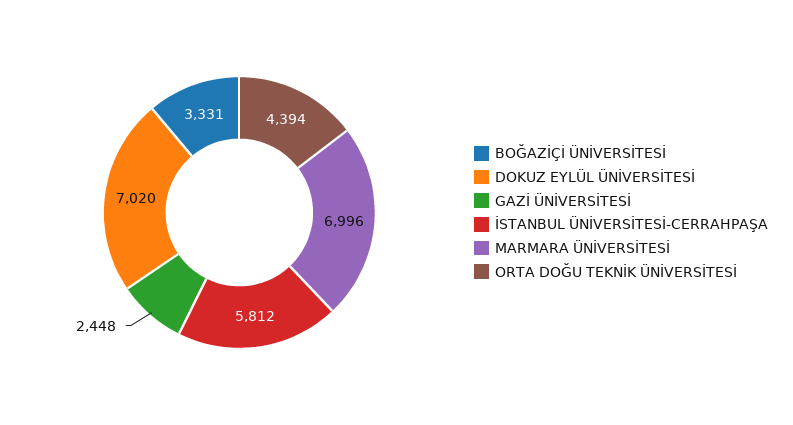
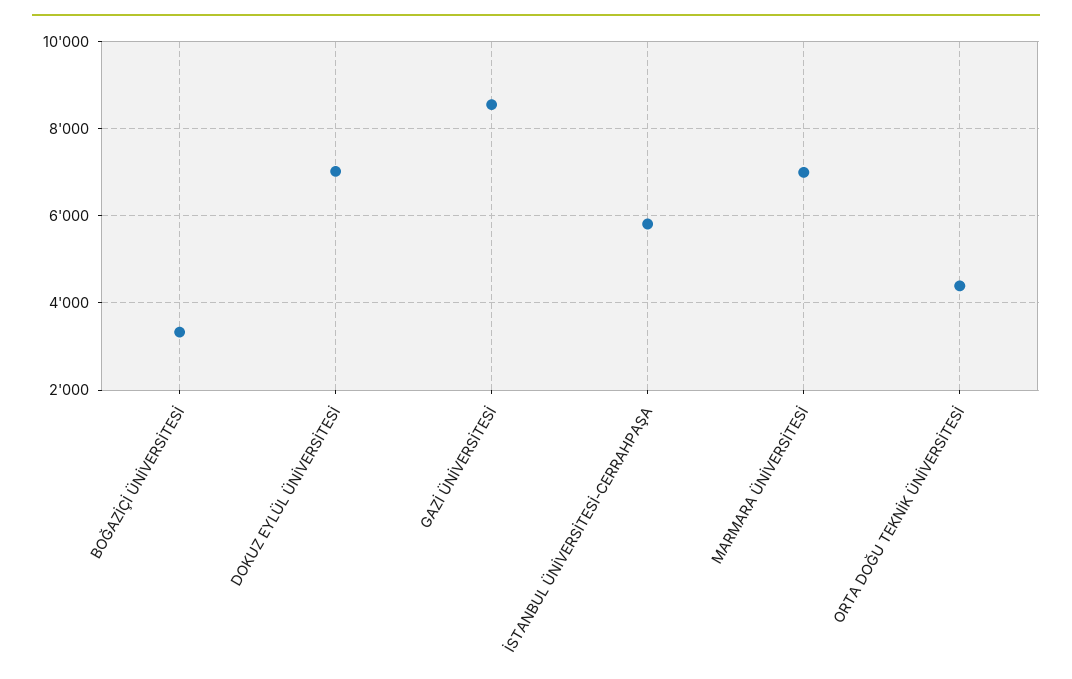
  {
    "BOĞAZİÇİ ÜNİVERSİTESİ": 3331,
    "DOKUZ EYLÜL ÜNİVERSİTESİ": 7020,
-   "GAZİ ÜNİVERSİTESİ": 2448,
+   "GAZİ ÜNİVERSİTESİ": 8600,
    "İSTANBUL ÜNİVERSİTESİ-CERRAHPAŞA": 5812,
    "MARMARA ÜNİVERSİTESİ": 6996,
    "ORTA DOĞU TEKNİK ÜNİVERSİTESİ": 4394
  }

